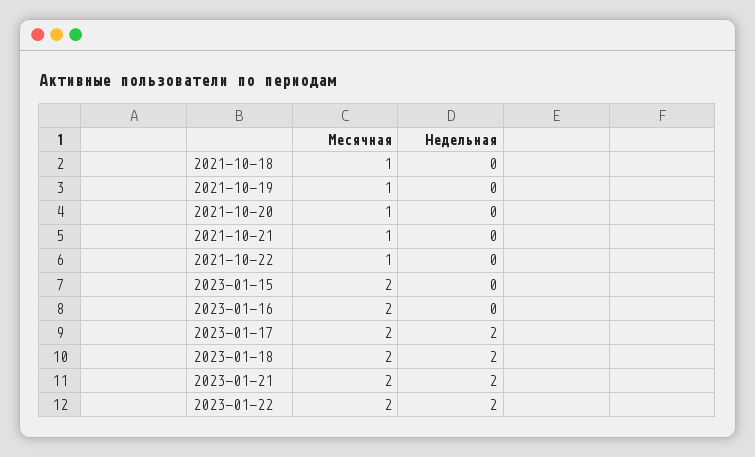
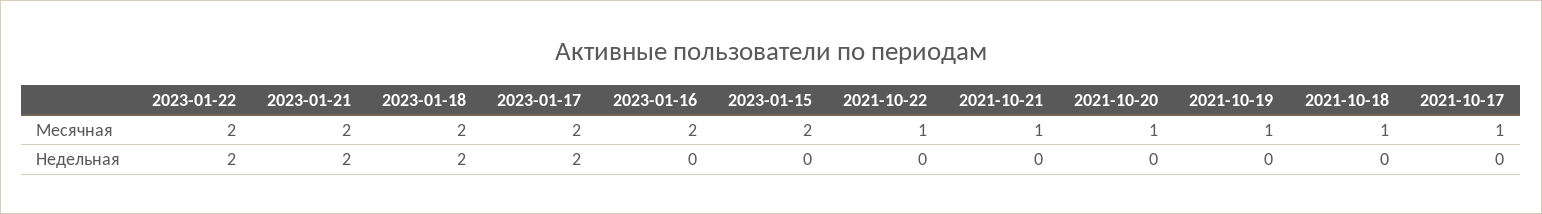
  {
    "Месячная": {
      "2021-10-18": 1,
      "2021-10-19": 1,
      "2021-10-20": 1,
      "2021-10-21": 1,
      "2021-10-22": 1,
      "2023-01-15": 2,
      "2023-01-16": 2,
      "2023-01-17": 2,
      "2023-01-18": 2,
      "2023-01-21": 2,
-     "2023-01-22": 2
+     "2023-01-22": 2,
+     "2021-10-17": 1
    },
    "Недельная": {
      "2021-10-18": 0,
      "2021-10-19": 0,
      "2021-10-20": 0,
      "2021-10-21": 0,
      "2021-10-22": 0,
      "2023-01-15": 0,
      "2023-01-16": 0,
      "2023-01-17": 2,
      "2023-01-18": 2,
      "2023-01-21": 2,
-     "2023-01-22": 2
+     "2023-01-22": 2,
+     "2021-10-17": 0
    }
  }

